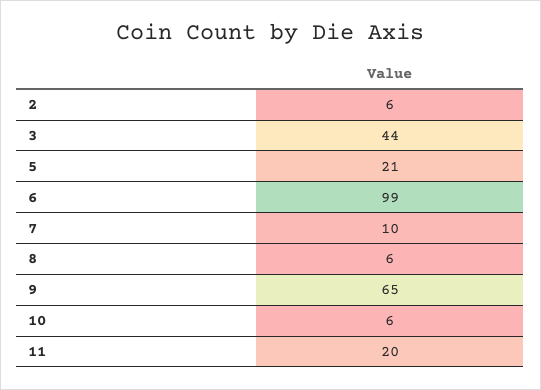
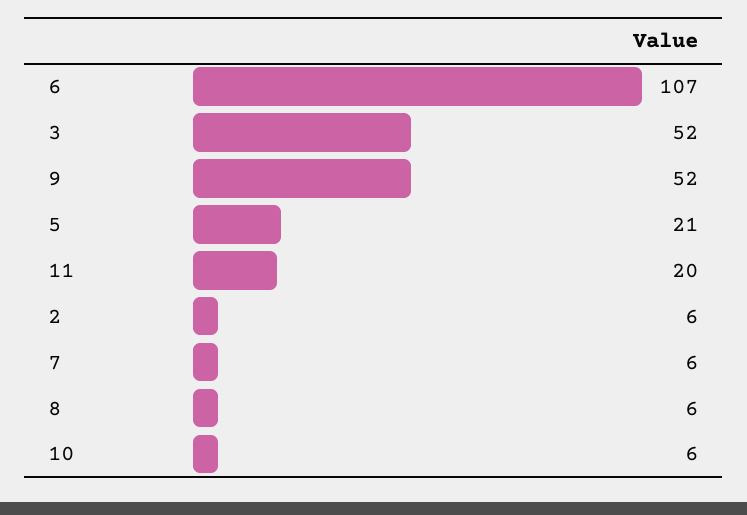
  {
    "2": 6,
-   "3": 44,
+   "3": 52,
    "5": 21,
-   "6": 99,
+   "6": 107,
-   "7": 10,
+   "7": 6,
    "8": 6,
-   "9": 65,
+   "9": 52,
    "10": 6,
    "11": 20
  }

